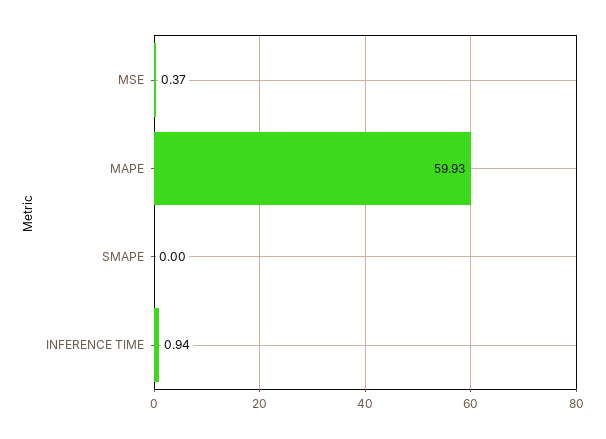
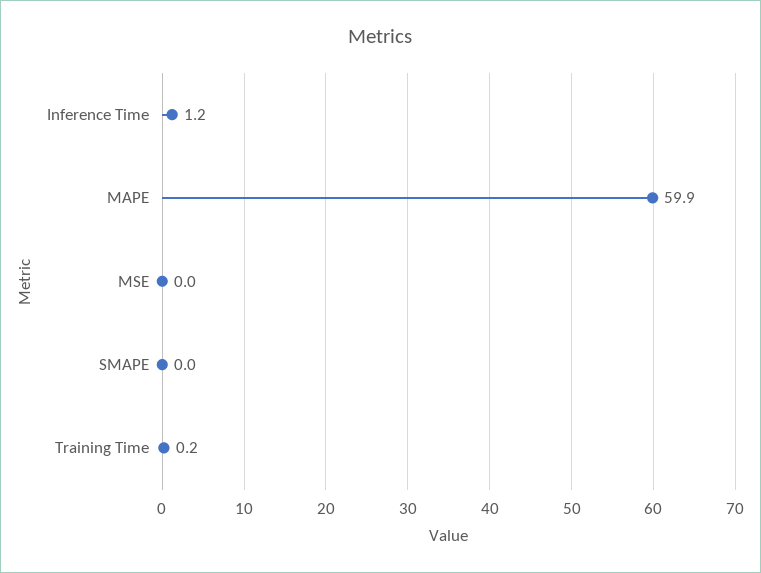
  {
-   "MSE": 0.37,
+   "MSE": 0,
    "MAPE": 59.93,
    "SMAPE": 0,
-   "INFERENCE TIME": 0.94
+   "INFERENCE TIME": 1.2,
+   "Training Time": 0.2
  }

